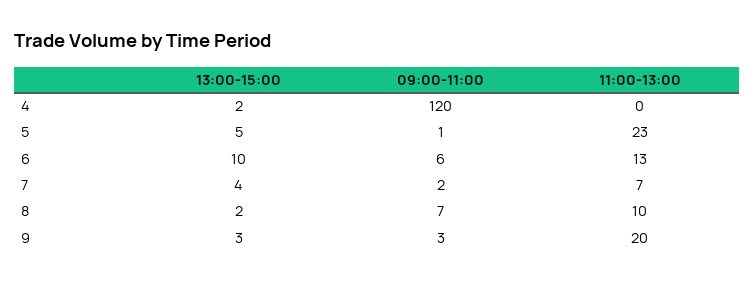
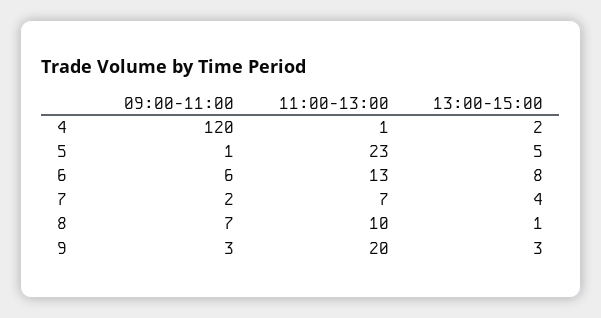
  {
    "13:00-15:00": {
      "4": 2,
      "5": 5,
-     "6": 10,
+     "6": 8,
      "7": 4,
-     "8": 2,
+     "8": 1,
      "9": 3
    },
    "09:00-11:00": {
      "4": 120,
      "5": 1,
      "6": 6,
      "7": 2,
      "8": 7,
      "9": 3
    },
    "11:00-13:00": {
-     "4": 0,
+     "4": 1,
      "5": 23,
      "6": 13,
      "7": 7,
      "8": 10,
      "9": 20
    }
  }

